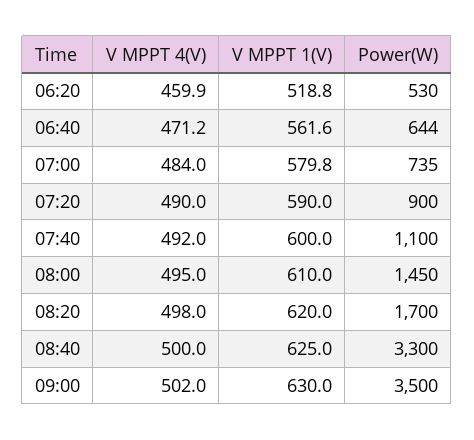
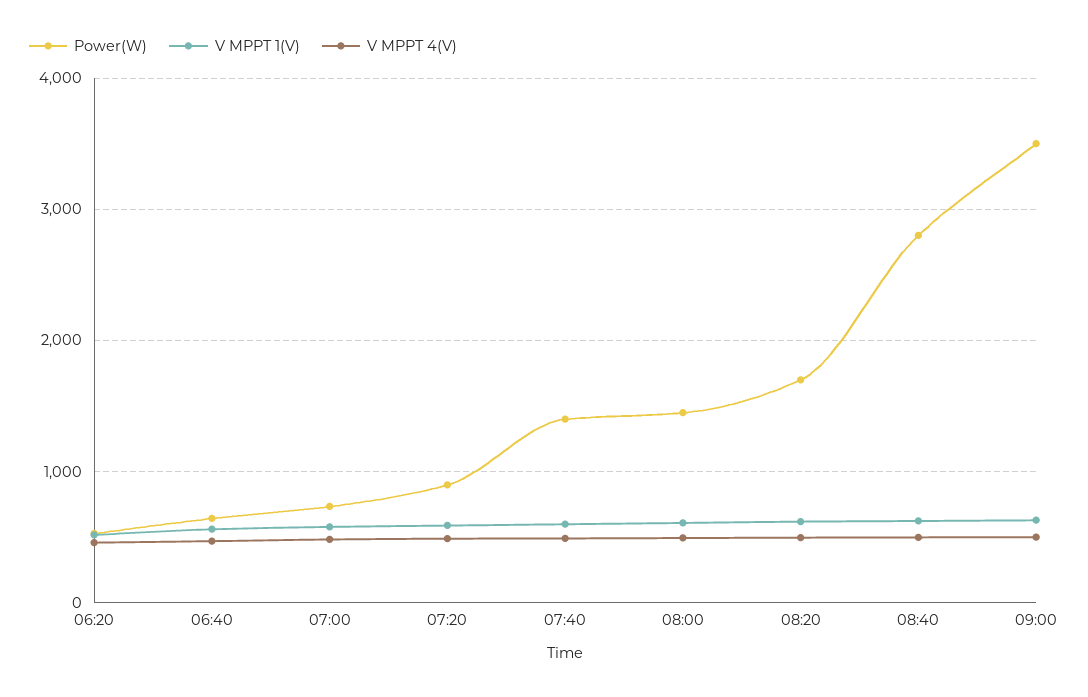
  {
    "V MPPT 4(V)": {
      "06:20": 459.9,
      "06:40": 471.2,
      "07:00": 484,
      "07:20": 490,
      "07:40": 492,
      "08:00": 495,
      "08:20": 498,
      "08:40": 500,
      "09:00": 502
    },
    "V MPPT 1(V)": {
      "06:20": 518.8,
      "06:40": 561.6,
      "07:00": 579.8,
      "07:20": 590,
      "07:40": 600,
      "08:00": 610,
      "08:20": 620,
      "08:40": 625,
      "09:00": 630
    },
    "Power(W)": {
      "06:20": 530,
      "06:40": 644,
      "07:00": 735,
      "07:20": 900,
-     "07:40": 1100,
+     "07:40": 1400,
      "08:00": 1450,
      "08:20": 1700,
-     "08:40": 3300,
+     "08:40": 2800,
      "09:00": 3500
    }
  }

